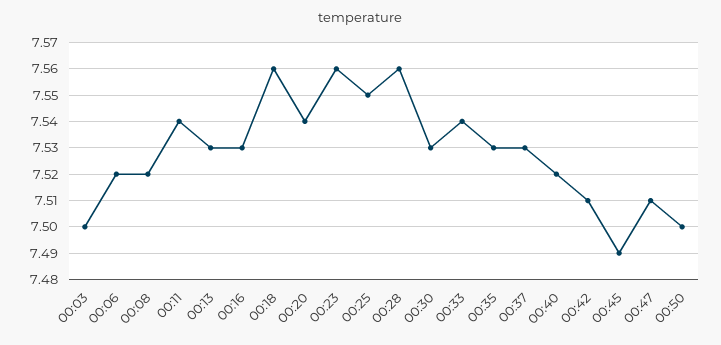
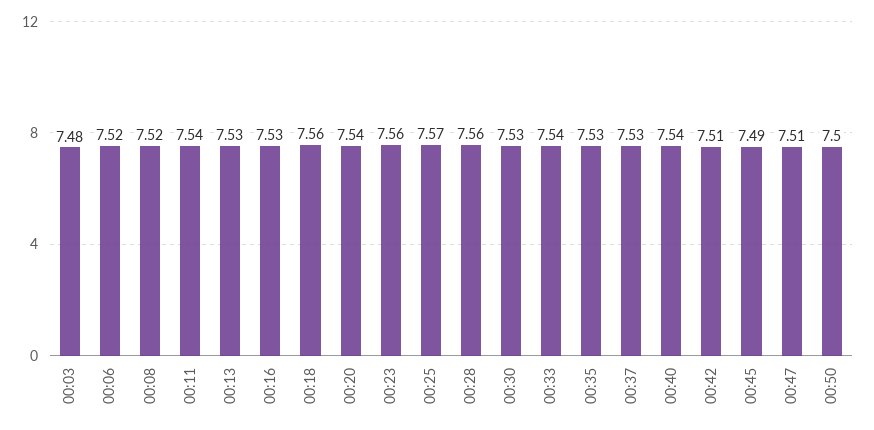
  {
-   "00:03": 7.5,
+   "00:03": 7.48,
    "00:06": 7.52,
    "00:08": 7.52,
    "00:11": 7.54,
    "00:13": 7.53,
    "00:16": 7.53,
    "00:18": 7.56,
    "00:20": 7.54,
    "00:23": 7.56,
-   "00:25": 7.55,
+   "00:25": 7.57,
    "00:28": 7.56,
    "00:30": 7.53,
    "00:33": 7.54,
    "00:35": 7.53,
    "00:37": 7.53,
-   "00:40": 7.52,
+   "00:40": 7.54,
    "00:42": 7.51,
    "00:45": 7.49,
    "00:47": 7.51,
    "00:50": 7.5
  }

